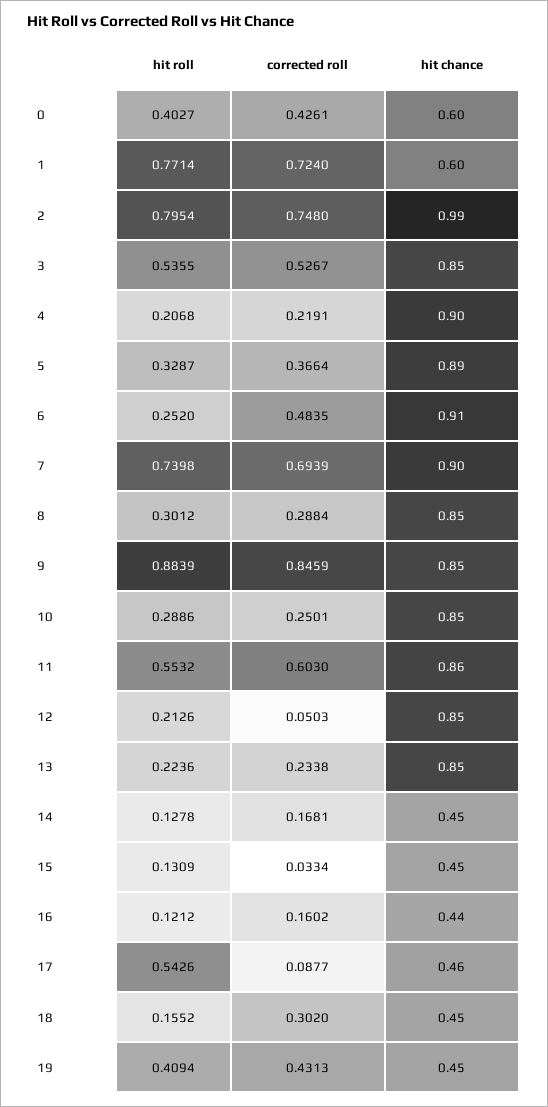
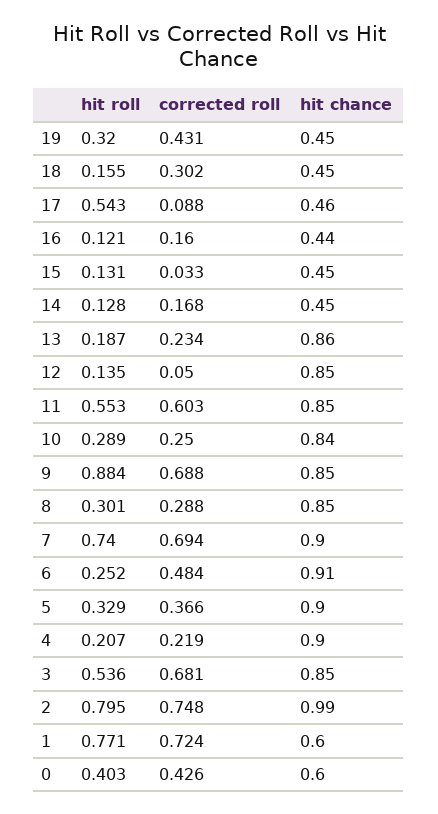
  {
    "hit roll": {
      "0": 0.4027,
      "1": 0.7714,
      "2": 0.7954,
      "3": 0.5355,
      "4": 0.2068,
      "5": 0.3287,
      "6": 0.252,
      "7": 0.7398,
      "8": 0.3012,
      "9": 0.8839,
      "10": 0.2886,
      "11": 0.5532,
-     "12": 0.2126,
+     "12": 0.135,
-     "13": 0.2236,
+     "13": 0.187,
      "14": 0.1278,
      "15": 0.1309,
      "16": 0.1212,
      "17": 0.5426,
      "18": 0.1552,
-     "19": 0.4094
+     "19": 0.32
    },
    "corrected roll": {
      "0": 0.4261,
      "1": 0.724,
      "2": 0.748,
-     "3": 0.5267,
+     "3": 0.681,
      "4": 0.2191,
      "5": 0.3664,
      "6": 0.4835,
      "7": 0.6939,
      "8": 0.2884,
-     "9": 0.8459,
+     "9": 0.688,
      "10": 0.2501,
      "11": 0.603,
      "12": 0.0503,
      "13": 0.2338,
      "14": 0.1681,
      "15": 0.0334,
      "16": 0.1602,
      "17": 0.0877,
      "18": 0.302,
      "19": 0.4313
    },
    "hit chance": {
      "0": 0.6,
      "1": 0.6,
      "2": 0.99,
      "3": 0.85,
      "4": 0.9,
-     "5": 0.89,
+     "5": 0.9,
      "6": 0.91,
      "7": 0.9,
      "8": 0.85,
      "9": 0.85,
-     "10": 0.85,
+     "10": 0.84,
-     "11": 0.86,
+     "11": 0.85,
      "12": 0.85,
-     "13": 0.85,
+     "13": 0.86,
      "14": 0.45,
      "15": 0.45,
      "16": 0.44,
      "17": 0.46,
      "18": 0.45,
      "19": 0.45
    }
  }

